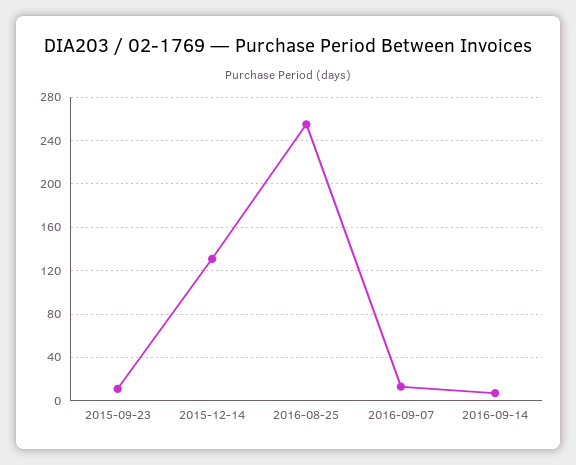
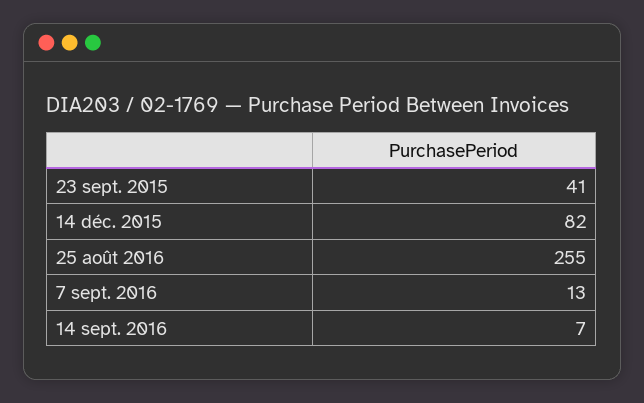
  {
-   "2015-09-23": 10,
+   "2015-09-23": 41,
-   "2015-12-14": 130,
+   "2015-12-14": 82,
    "2016-08-25": 255,
    "2016-09-07": 13,
    "2016-09-14": 7
  }

